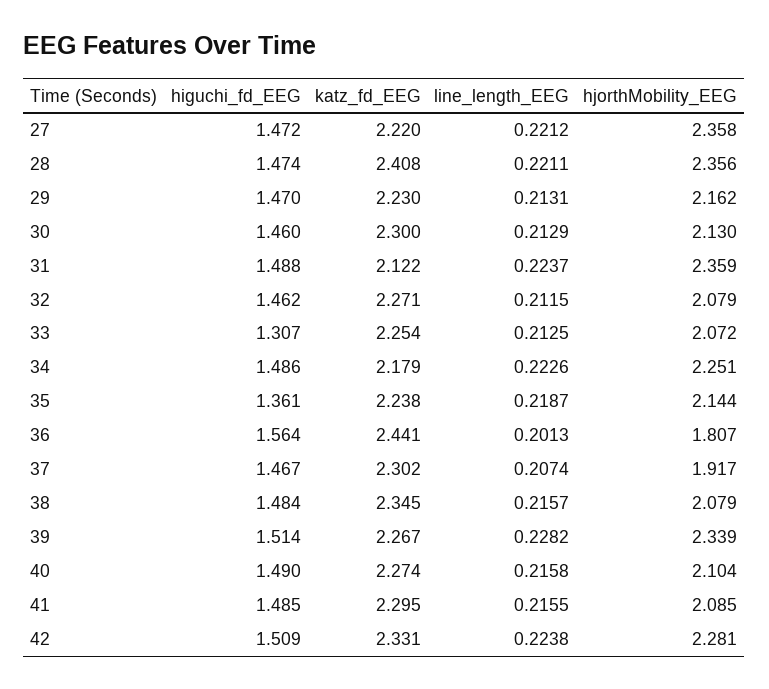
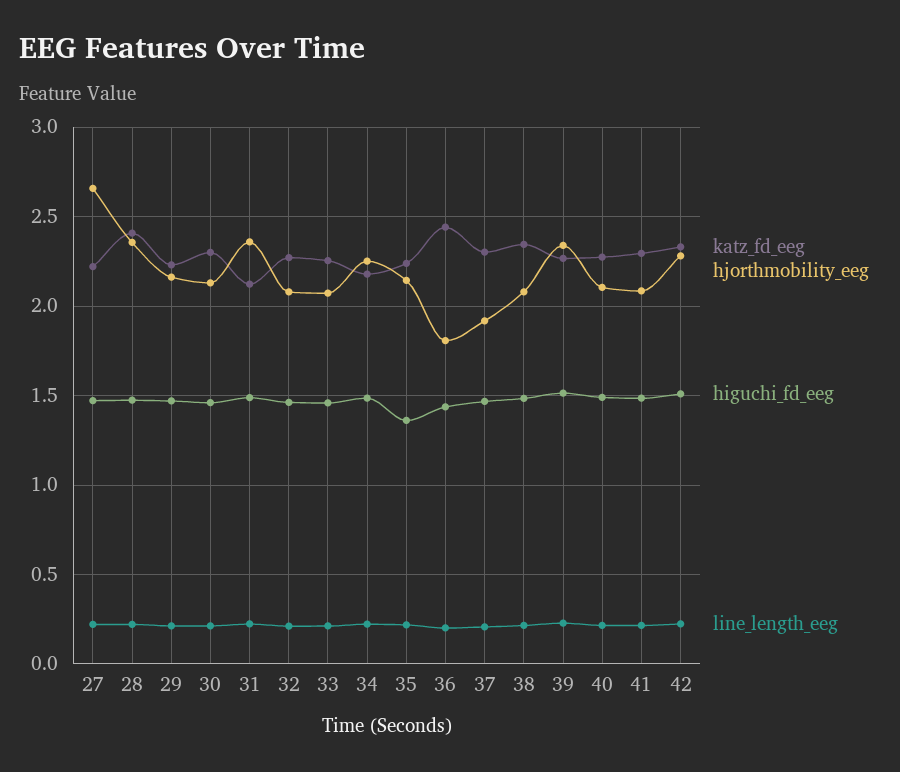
  {
    "higuchi_fd_EEG": {
      "27": 1.472,
      "28": 1.474,
      "29": 1.47,
      "30": 1.46,
      "31": 1.488,
      "32": 1.462,
-     "33": 1.307,
+     "33": 1.45,
      "34": 1.486,
      "35": 1.361,
-     "36": 1.564,
+     "36": 1.45,
      "37": 1.467,
      "38": 1.484,
      "39": 1.514,
      "40": 1.49,
      "41": 1.485,
      "42": 1.509
    },
    "katz_fd_EEG": {
      "27": 2.22,
      "28": 2.408,
      "29": 2.23,
      "30": 2.3,
      "31": 2.122,
      "32": 2.271,
      "33": 2.254,
      "34": 2.179,
      "35": 2.238,
      "36": 2.441,
      "37": 2.302,
      "38": 2.345,
      "39": 2.267,
      "40": 2.274,
      "41": 2.295,
      "42": 2.331
    },
    "line_length_EEG": {
      "27": 0.2212,
      "28": 0.2211,
      "29": 0.2131,
      "30": 0.2129,
      "31": 0.2237,
      "32": 0.2115,
      "33": 0.2125,
      "34": 0.2226,
      "35": 0.2187,
      "36": 0.2013,
      "37": 0.2074,
      "38": 0.2157,
      "39": 0.2282,
      "40": 0.2158,
      "41": 0.2155,
      "42": 0.2238
    },
    "hjorthMobility_EEG": {
-     "27": 2.358,
+     "27": 2.65,
      "28": 2.356,
      "29": 2.162,
      "30": 2.13,
      "31": 2.359,
      "32": 2.079,
      "33": 2.072,
      "34": 2.251,
      "35": 2.144,
      "36": 1.807,
      "37": 1.917,
      "38": 2.079,
      "39": 2.339,
      "40": 2.104,
      "41": 2.085,
      "42": 2.281
    }
  }

